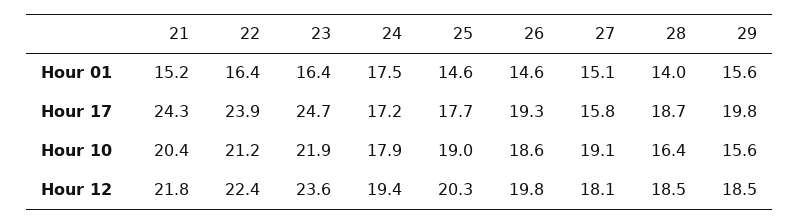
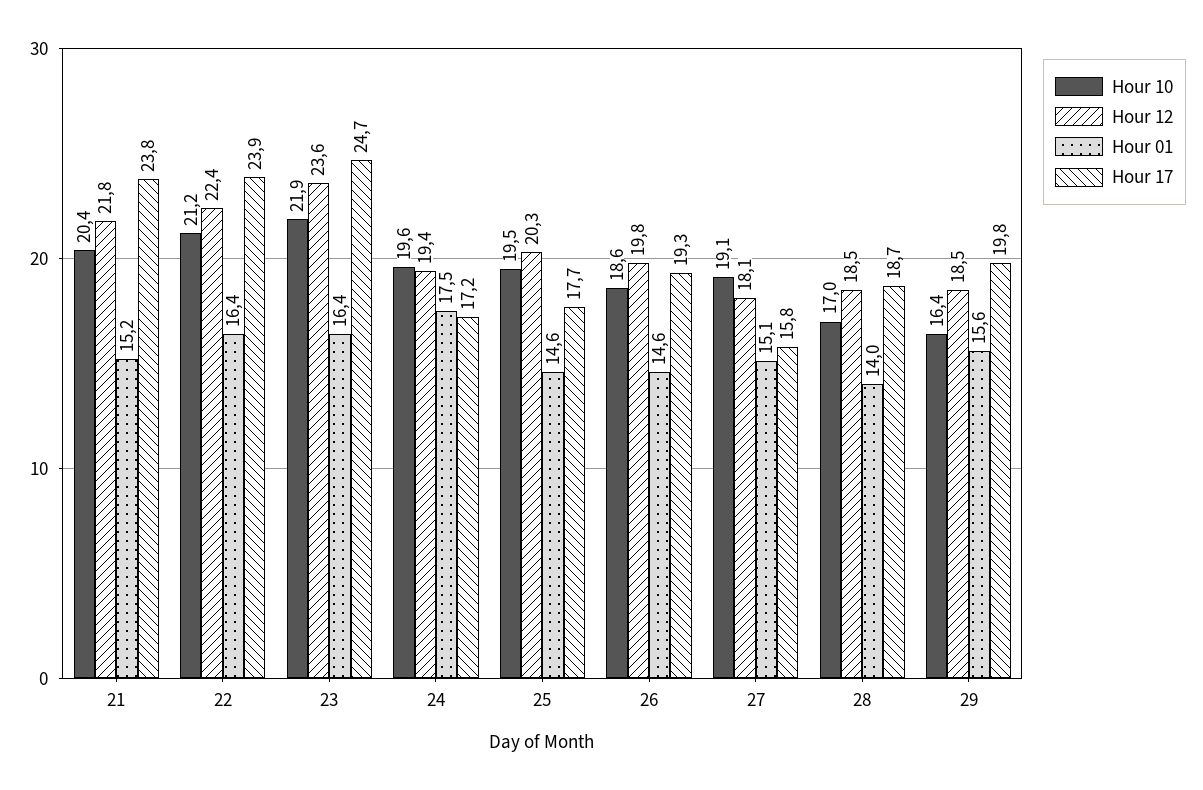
  {
    "Hour 01": {
      "21": 15.2,
      "22": 16.4,
      "23": 16.4,
      "24": 17.5,
      "25": 14.6,
      "26": 14.6,
      "27": 15.1,
      "28": 14,
      "29": 15.6
    },
    "Hour 17": {
-     "21": 24.3,
+     "21": 23.8,
      "22": 23.9,
      "23": 24.7,
      "24": 17.2,
      "25": 17.7,
      "26": 19.3,
      "27": 15.8,
      "28": 18.7,
      "29": 19.8
    },
    "Hour 10": {
      "21": 20.4,
      "22": 21.2,
      "23": 21.9,
-     "24": 17.9,
+     "24": 19.6,
-     "25": 19,
+     "25": 19.5,
      "26": 18.6,
      "27": 19.1,
-     "28": 16.4,
+     "28": 17,
-     "29": 15.6
+     "29": 16.4
    },
    "Hour 12": {
      "21": 21.8,
      "22": 22.4,
      "23": 23.6,
      "24": 19.4,
      "25": 20.3,
      "26": 19.8,
      "27": 18.1,
      "28": 18.5,
      "29": 18.5
    }
  }

